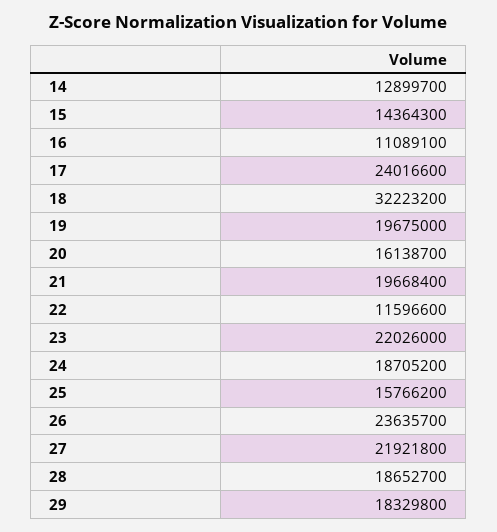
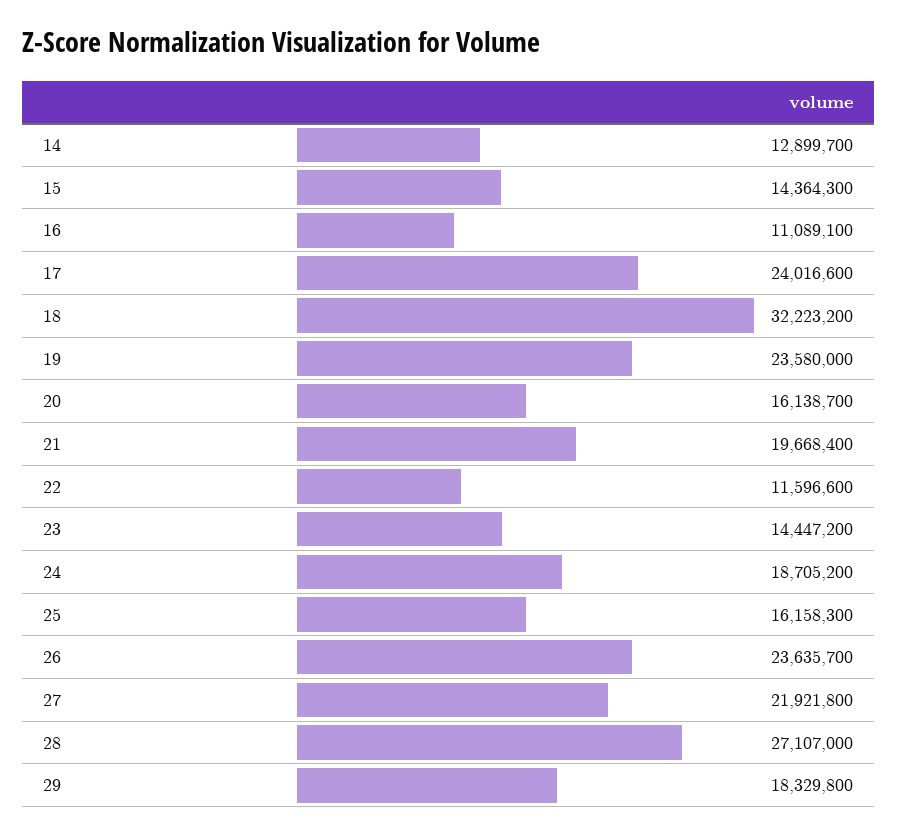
  {
    "14": 12899700,
    "15": 14364300,
    "16": 11089100,
    "17": 24016600,
    "18": 32223200,
-   "19": 19675000,
+   "19": 23580000,
    "20": 16138700,
    "21": 19668400,
    "22": 11596600,
-   "23": 22026000,
+   "23": 14447200,
    "24": 18705200,
-   "25": 15766200,
+   "25": 16158300,
    "26": 23635700,
    "27": 21921800,
-   "28": 18652700,
+   "28": 27107000,
    "29": 18329800
  }

